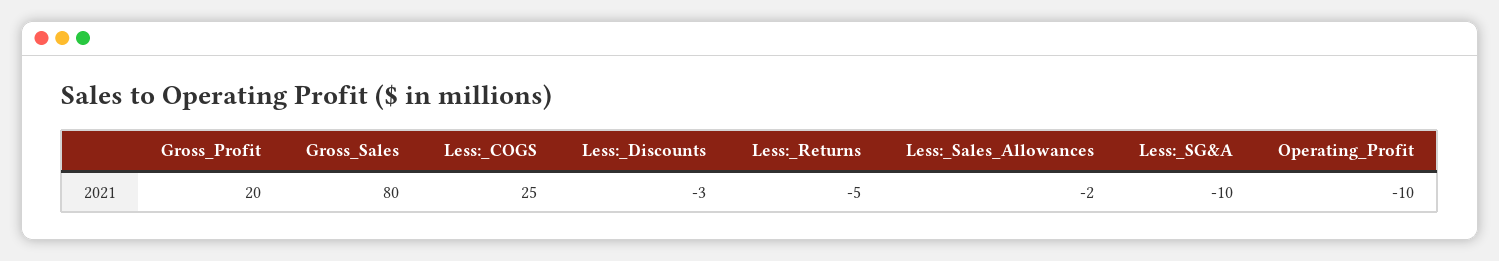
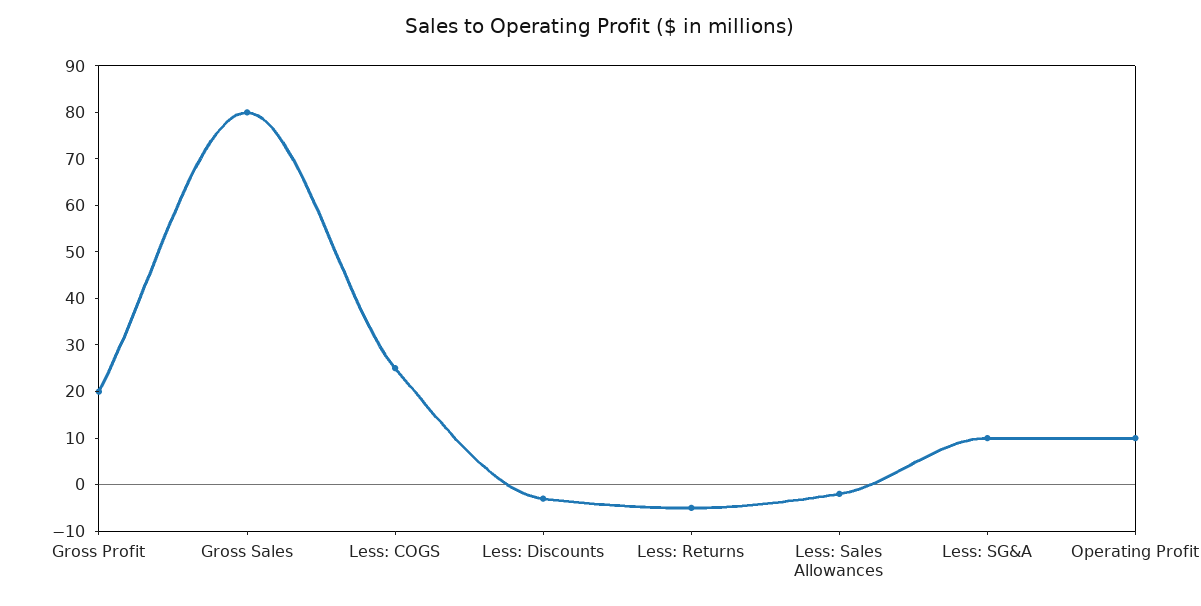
  {
    "Gross_Profit": 20,
    "Gross_Sales": 80,
    "Less:_COGS": 25,
    "Less:_Discounts": -3,
    "Less:_Returns": -5,
    "Less:_Sales_Allowances": -2,
-   "Less:_SG&A": -10,
+   "Less:_SG&A": 10,
-   "Operating_Profit": -10
+   "Operating_Profit": 10
  }

